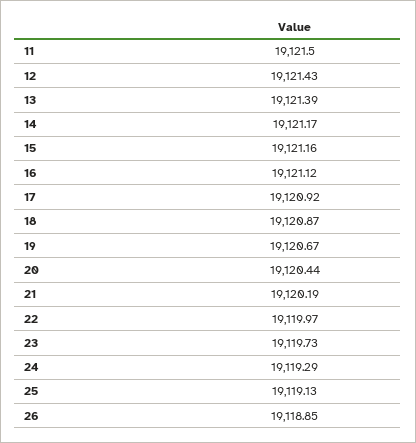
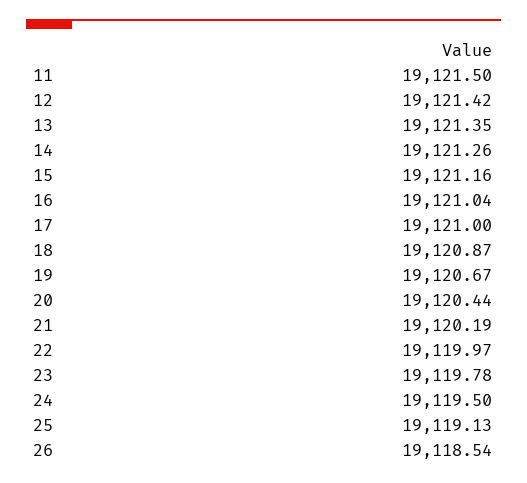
  {
    "11": 19121.5,
-   "12": 19121.43,
+   "12": 19121.42,
-   "13": 19121.39,
+   "13": 19121.35,
-   "14": 19121.17,
+   "14": 19121.26,
    "15": 19121.16,
-   "16": 19121.12,
+   "16": 19121.04,
-   "17": 19120.92,
+   "17": 19121,
    "18": 19120.87,
    "19": 19120.67,
    "20": 19120.44,
    "21": 19120.19,
    "22": 19119.97,
-   "23": 19119.73,
+   "23": 19119.78,
-   "24": 19119.29,
+   "24": 19119.5,
    "25": 19119.13,
-   "26": 19118.85
+   "26": 19118.54
  }

